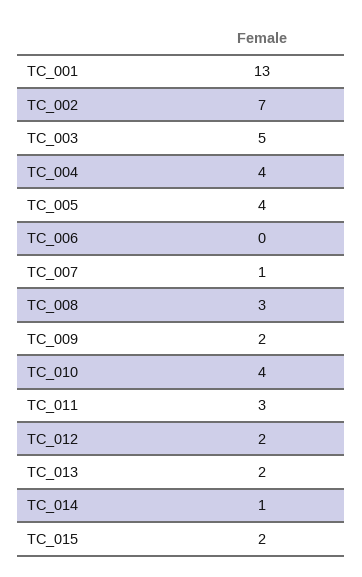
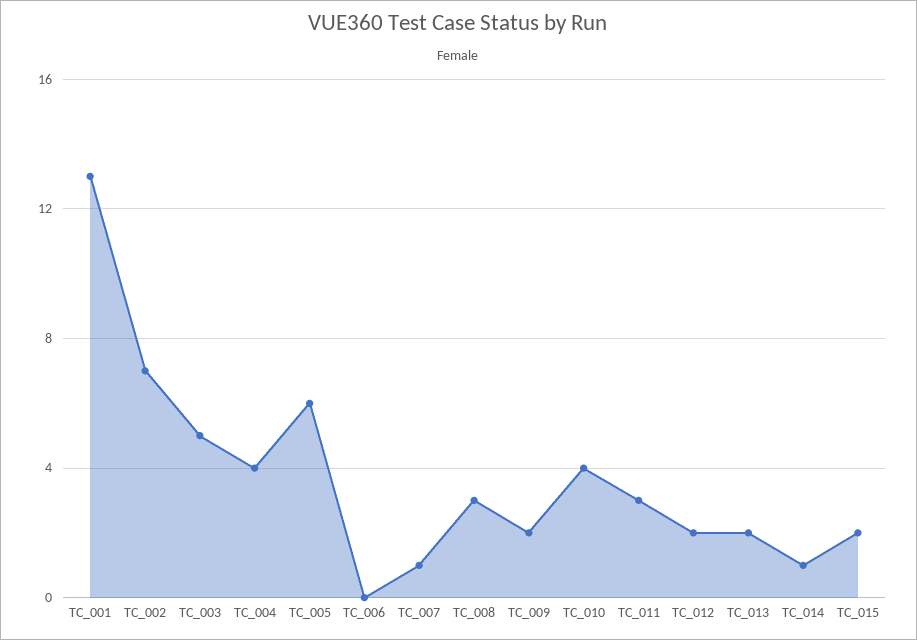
  {
    "TC_001": 13,
    "TC_002": 7,
    "TC_003": 5,
    "TC_004": 4,
-   "TC_005": 4,
+   "TC_005": 6,
    "TC_006": 0,
    "TC_007": 1,
    "TC_008": 3,
    "TC_009": 2,
    "TC_010": 4,
    "TC_011": 3,
    "TC_012": 2,
    "TC_013": 2,
    "TC_014": 1,
    "TC_015": 2
  }

